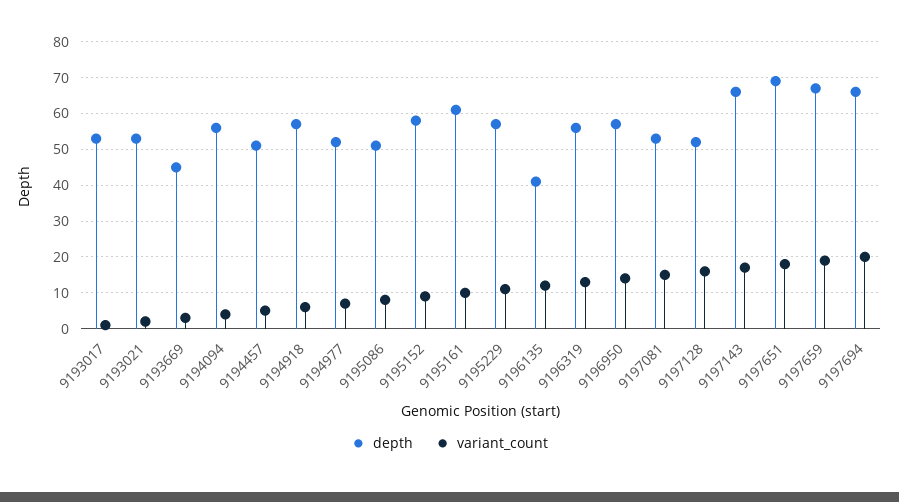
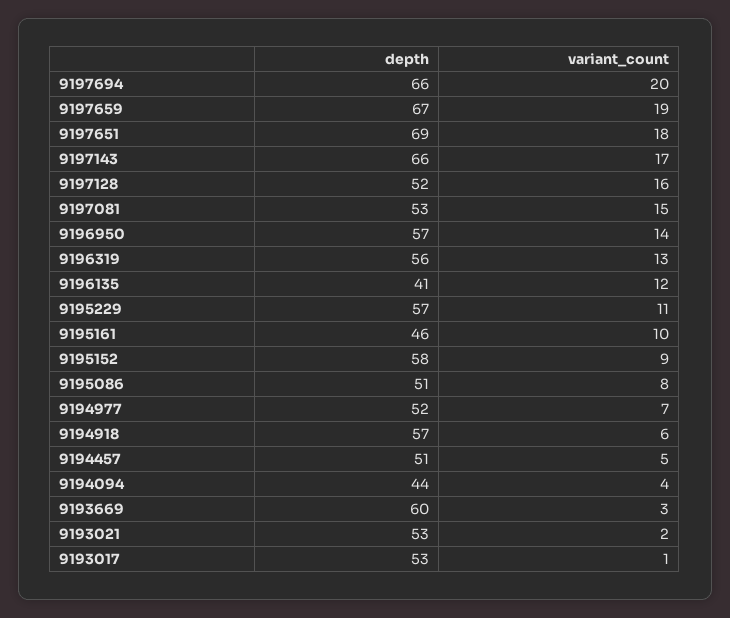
  {
    "depth": {
      "9193017": 53,
      "9193021": 53,
-     "9193669": 45,
+     "9193669": 60,
-     "9194094": 55,
+     "9194094": 44,
      "9194457": 51,
      "9194918": 57,
      "9194977": 52,
      "9195086": 51,
      "9195152": 58,
-     "9195161": 60,
+     "9195161": 46,
      "9195229": 57,
      "9196135": 41,
      "9196319": 56,
      "9196950": 57,
      "9197081": 53,
      "9197128": 52,
      "9197143": 66,
      "9197651": 69,
      "9197659": 67,
      "9197694": 66
    },
    "variant_count": {
      "9193017": 1,
      "9193021": 2,
      "9193669": 3,
      "9194094": 4,
      "9194457": 5,
      "9194918": 6,
      "9194977": 7,
      "9195086": 8,
      "9195152": 9,
      "9195161": 10,
      "9195229": 11,
      "9196135": 12,
      "9196319": 13,
      "9196950": 14,
      "9197081": 15,
      "9197128": 16,
      "9197143": 17,
      "9197651": 18,
      "9197659": 19,
      "9197694": 20
    }
  }

